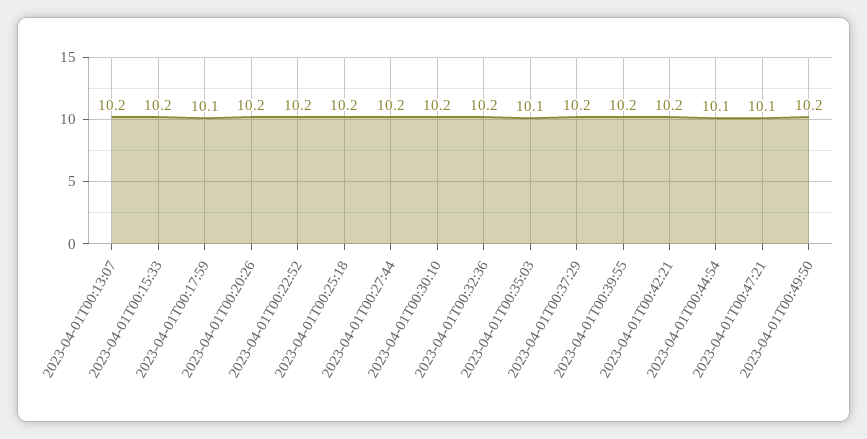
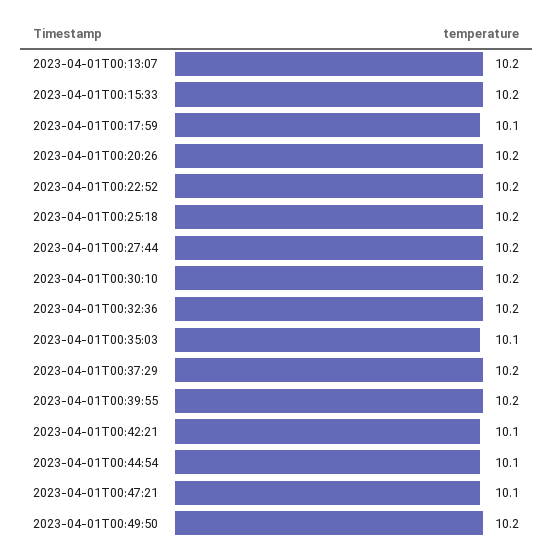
  {
    "2023-04-01T00:13:07": 10.2,
    "2023-04-01T00:15:33": 10.2,
    "2023-04-01T00:17:59": 10.1,
    "2023-04-01T00:20:26": 10.2,
    "2023-04-01T00:22:52": 10.2,
    "2023-04-01T00:25:18": 10.2,
    "2023-04-01T00:27:44": 10.2,
    "2023-04-01T00:30:10": 10.2,
    "2023-04-01T00:32:36": 10.2,
    "2023-04-01T00:35:03": 10.1,
    "2023-04-01T00:37:29": 10.2,
    "2023-04-01T00:39:55": 10.2,
-   "2023-04-01T00:42:21": 10.2,
+   "2023-04-01T00:42:21": 10.1,
    "2023-04-01T00:44:54": 10.1,
    "2023-04-01T00:47:21": 10.1,
    "2023-04-01T00:49:50": 10.2
  }

